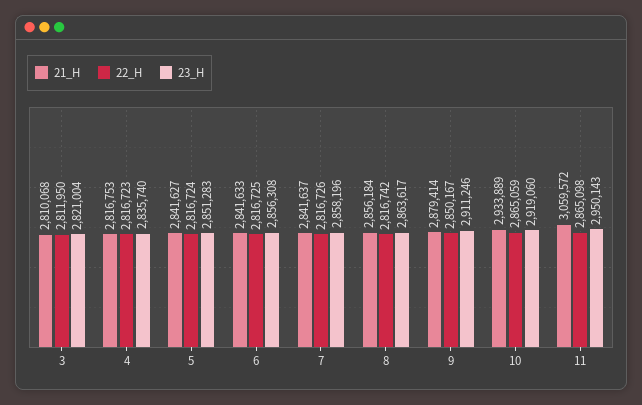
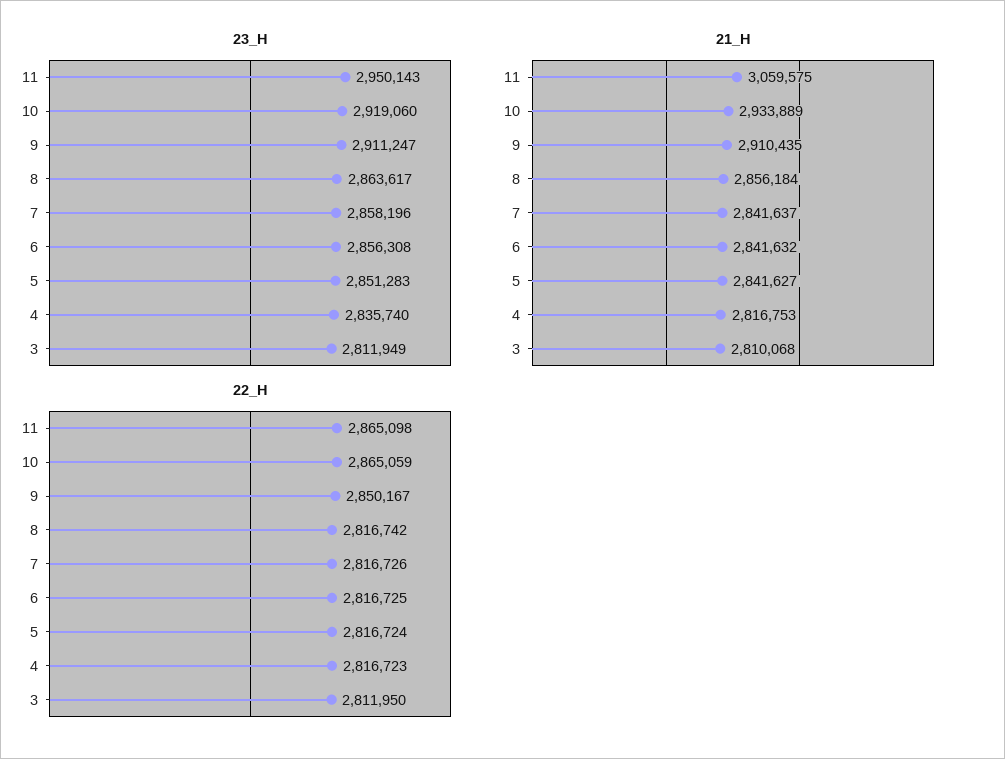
  {
    "21_H": {
      "3": 2810068,
      "4": 2816753,
      "5": 2841627,
-     "6": 2841633,
+     "6": 2841632,
      "7": 2841637,
      "8": 2856184,
-     "9": 2879414,
+     "9": 2910435,
      "10": 2933889,
-     "11": 3059572
+     "11": 3059575
    },
    "22_H": {
      "3": 2811950,
      "4": 2816723,
      "5": 2816724,
      "6": 2816725,
      "7": 2816726,
      "8": 2816742,
      "9": 2850167,
      "10": 2865059,
      "11": 2865098
    },
    "23_H": {
-     "3": 2821004,
+     "3": 2811949,
      "4": 2835740,
      "5": 2851283,
      "6": 2856308,
      "7": 2858196,
      "8": 2863617,
-     "9": 2911246,
+     "9": 2911247,
      "10": 2919060,
      "11": 2950143
    }
  }

